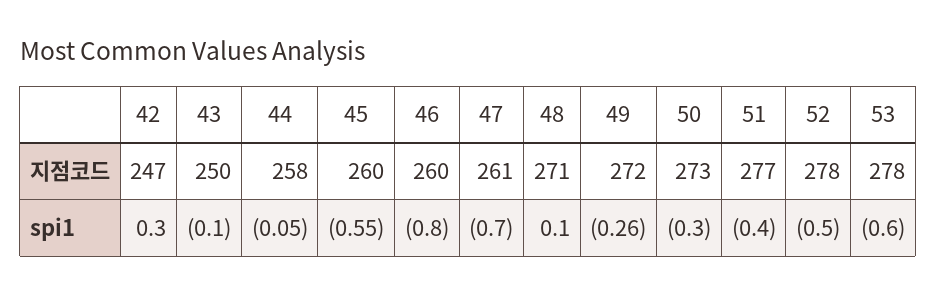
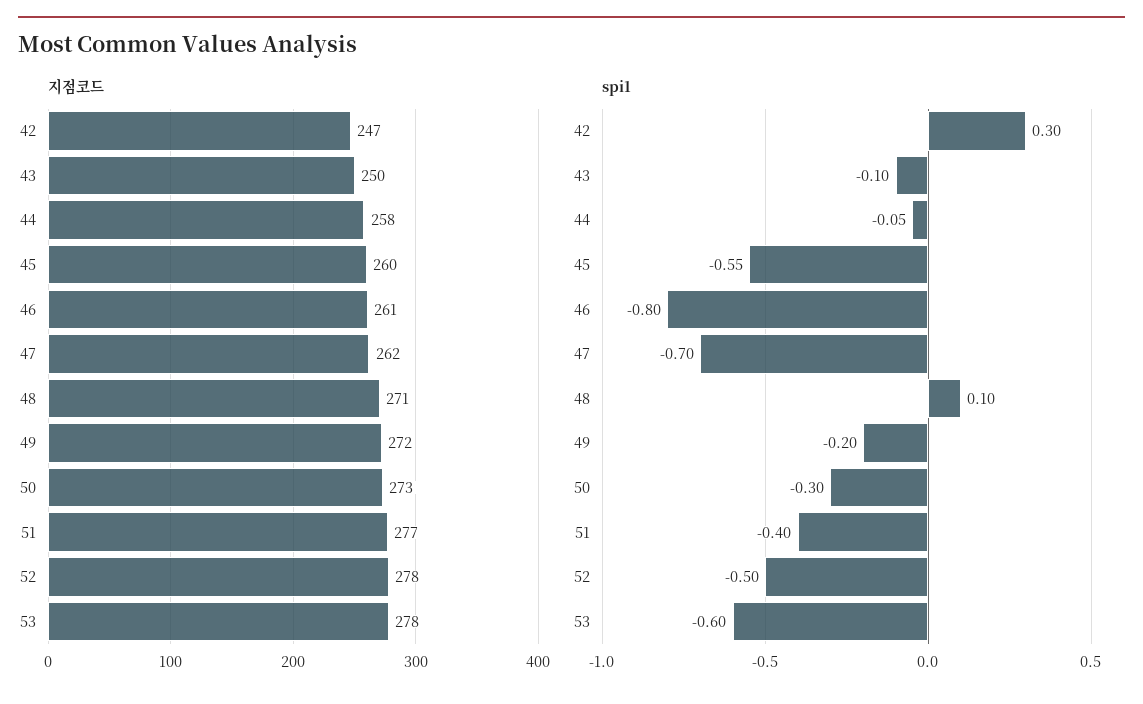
  {
    "지점코드": {
      "42": 247,
      "43": 250,
      "44": 258,
      "45": 260,
-     "46": 260,
+     "46": 261,
-     "47": 261,
+     "47": 262,
      "48": 271,
      "49": 272,
      "50": 273,
      "51": 277,
      "52": 278,
      "53": 278
    },
    "spi1": {
      "42": 0.3,
      "43": -0.1,
      "44": -0.05,
      "45": -0.55,
      "46": -0.8,
      "47": -0.7,
      "48": 0.1,
-     "49": -0.26,
+     "49": -0.2,
      "50": -0.3,
      "51": -0.4,
      "52": -0.5,
      "53": -0.6
    }
  }

